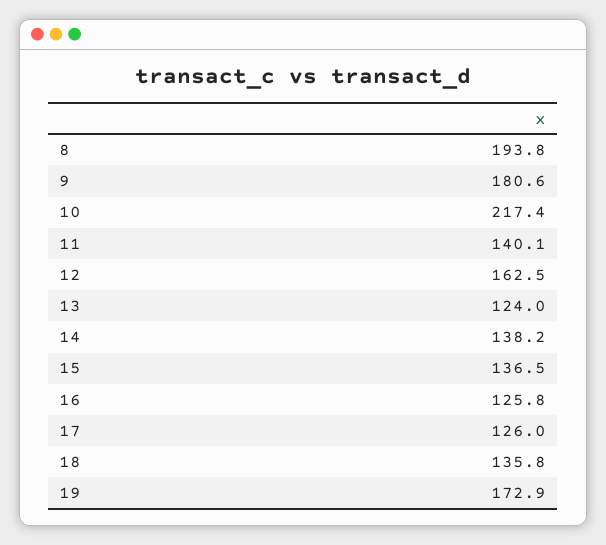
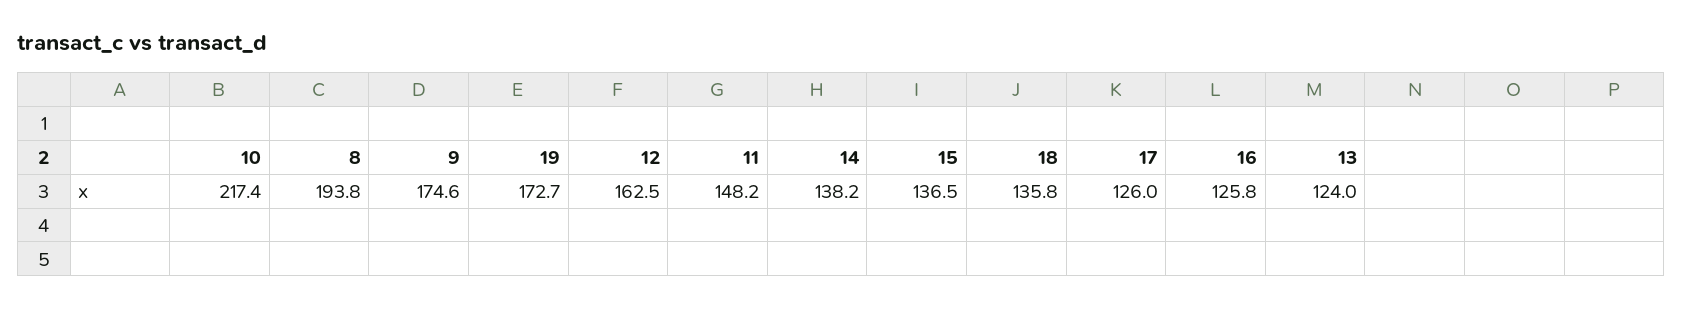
  {
    "8": 193.8,
-   "9": 180.6,
+   "9": 174.6,
    "10": 217.4,
-   "11": 140.1,
+   "11": 148.2,
    "12": 162.5,
    "13": 124,
    "14": 138.2,
    "15": 136.5,
    "16": 125.8,
    "17": 126,
    "18": 135.8,
-   "19": 172.9
+   "19": 172.7
  }

